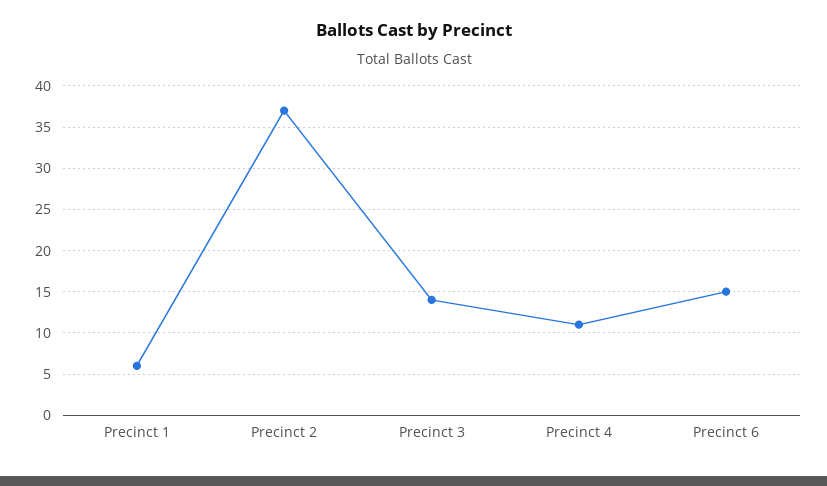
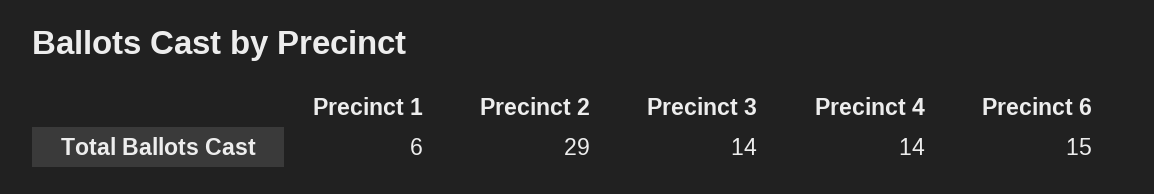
  {
    "Precinct 1": 6,
-   "Precinct 2": 37,
+   "Precinct 2": 29,
    "Precinct 3": 14,
-   "Precinct 4": 11,
+   "Precinct 4": 14,
    "Precinct 6": 15
  }

